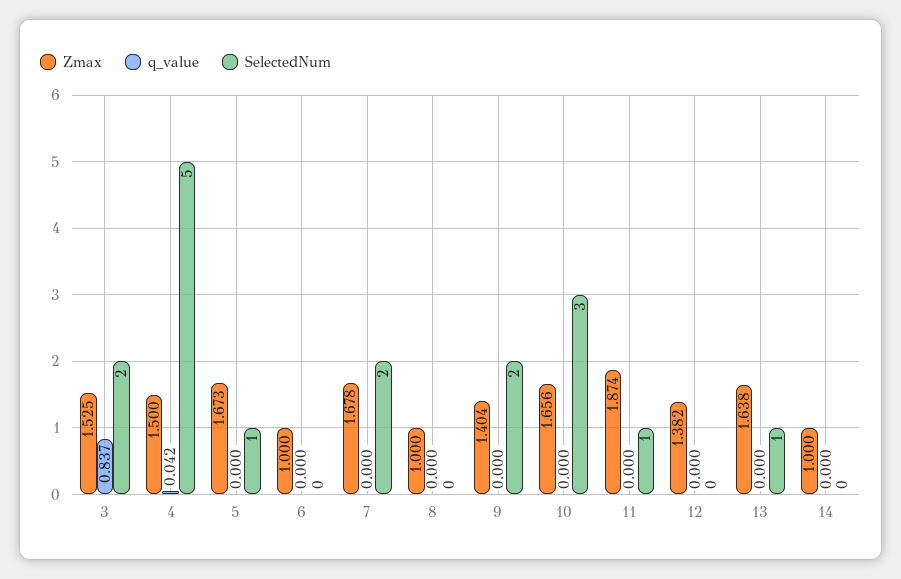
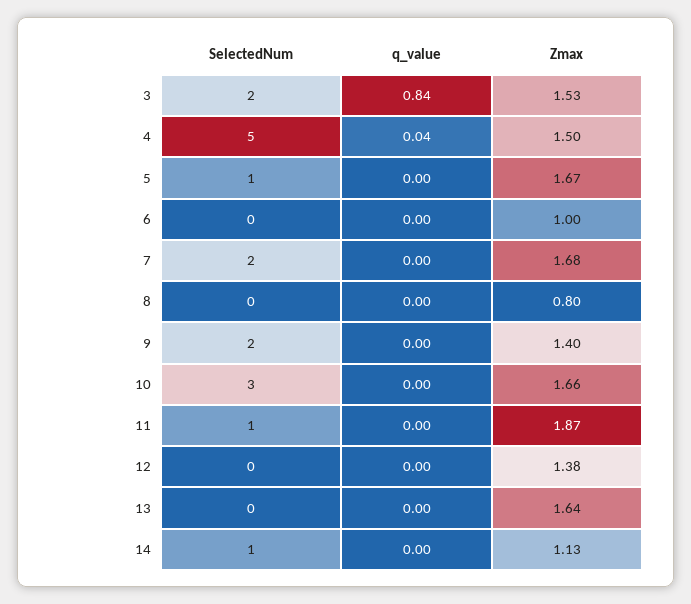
  {
    "Zmax": {
      "3": 1.525,
      "4": 1.5,
      "5": 1.673,
      "6": 1,
      "7": 1.678,
-     "8": 1,
+     "8": 0.8,
      "9": 1.404,
      "10": 1.656,
      "11": 1.874,
      "12": 1.382,
      "13": 1.638,
-     "14": 1
+     "14": 1.13
    },
    "q_value": {
      "3": 0.837,
      "4": 0.042,
      "5": 0,
      "6": 0,
      "7": 0,
      "8": 0,
      "9": 0,
      "10": 0,
      "11": 0,
      "12": 0,
      "13": 0,
      "14": 0
    },
    "SelectedNum": {
      "3": 2,
      "4": 5,
      "5": 1,
      "6": 0,
      "7": 2,
      "8": 0,
      "9": 2,
      "10": 3,
      "11": 1,
      "12": 0,
-     "13": 1,
+     "13": 0,
-     "14": 0
+     "14": 1
    }
  }

